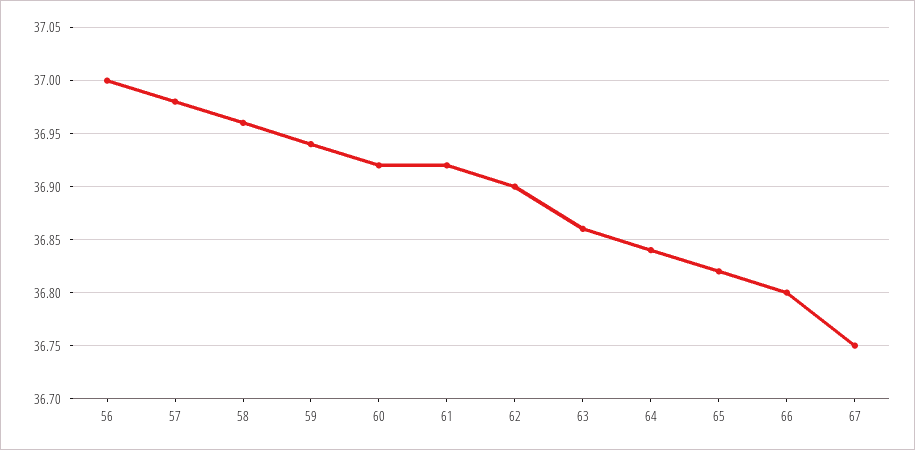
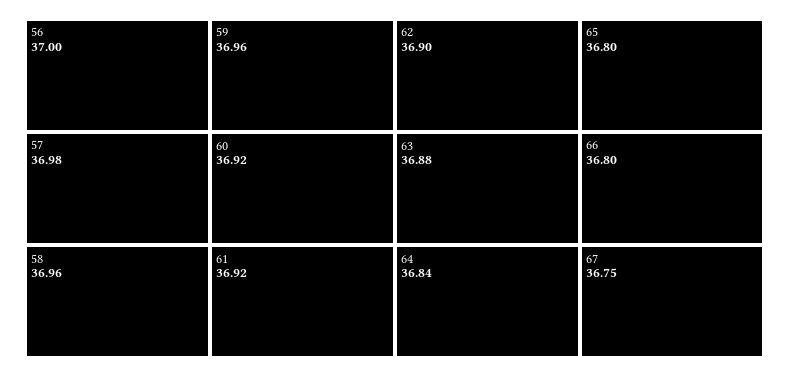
  {
    "56": 37,
    "57": 36.98,
    "58": 36.96,
-   "59": 36.94,
+   "59": 36.96,
    "60": 36.92,
    "61": 36.92,
    "62": 36.9,
-   "63": 36.86,
+   "63": 36.88,
    "64": 36.84,
-   "65": 36.82,
+   "65": 36.8,
    "66": 36.8,
    "67": 36.75
  }

